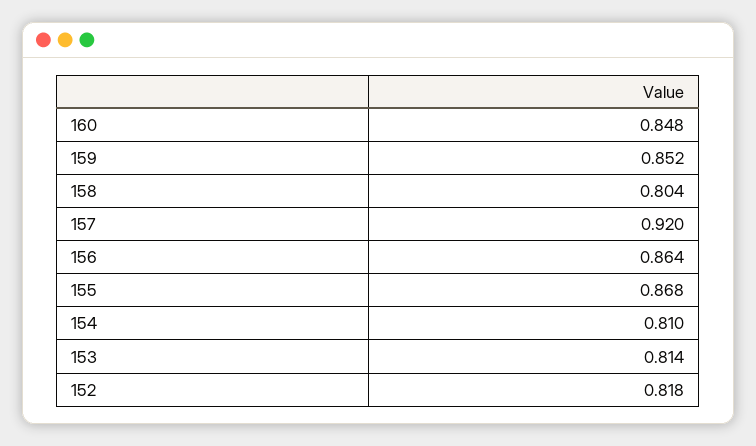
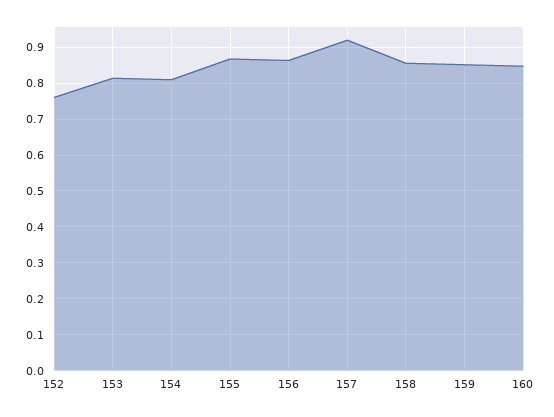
  {
    "160": 0.848,
    "159": 0.852,
-   "158": 0.804,
+   "158": 0.86,
    "157": 0.92,
    "156": 0.864,
    "155": 0.868,
    "154": 0.81,
    "153": 0.814,
-   "152": 0.818
+   "152": 0.76
  }

